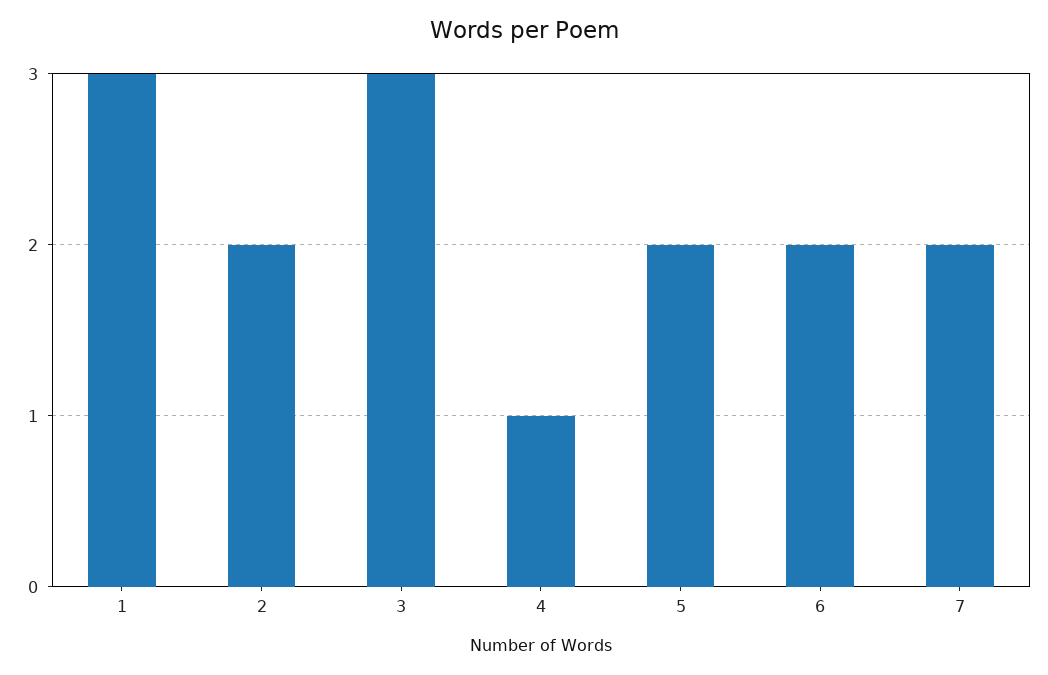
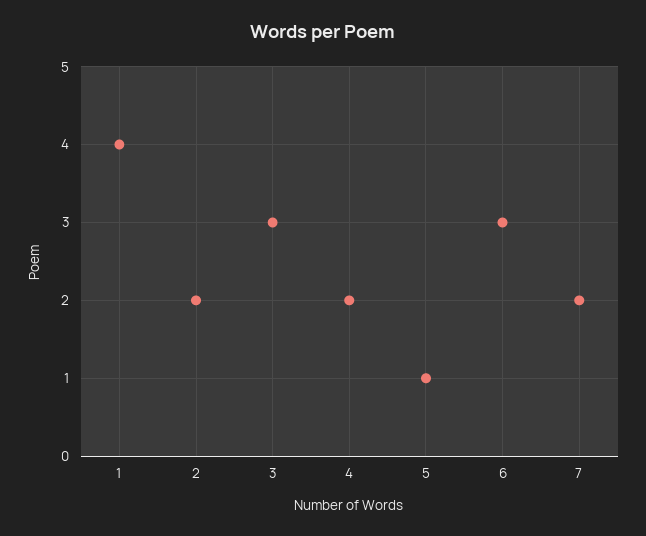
  {
-   "1": 3,
+   "1": 4,
    "2": 2,
    "3": 3,
-   "4": 1,
+   "4": 2,
-   "5": 2,
+   "5": 1,
-   "6": 2,
+   "6": 3,
    "7": 2
  }

